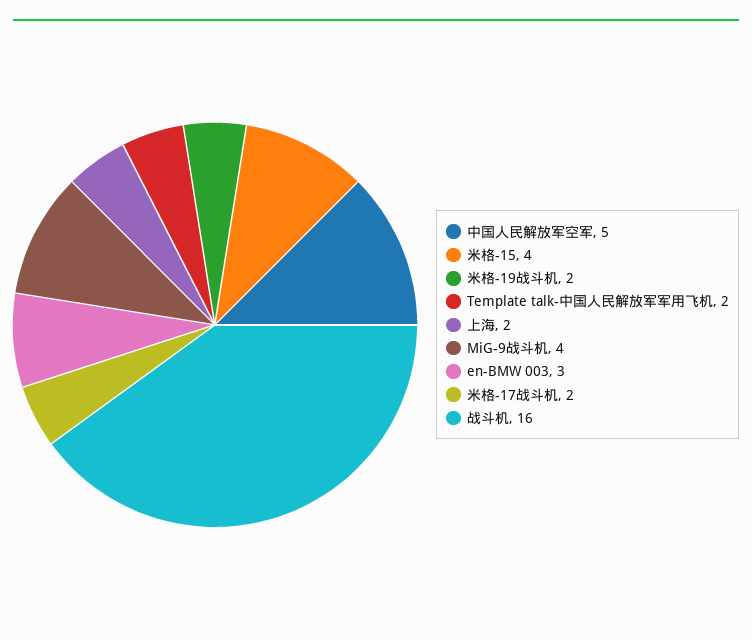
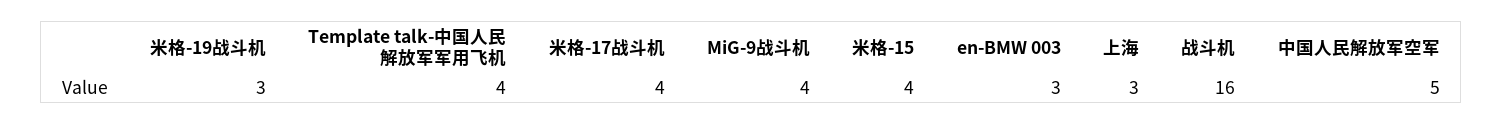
  {
    "中国人民解放军空军": 5,
    "米格-15": 4,
-   "米格-19战斗机": 2,
+   "米格-19战斗机": 3,
-   "Template talk-中国人民解放军军用飞机": 2,
+   "Template talk-中国人民解放军军用飞机": 4,
-   "上海": 2,
+   "上海": 3,
    "MiG-9战斗机": 4,
    "en-BMW 003": 3,
-   "米格-17战斗机": 2,
+   "米格-17战斗机": 4,
    "战斗机": 16
  }

